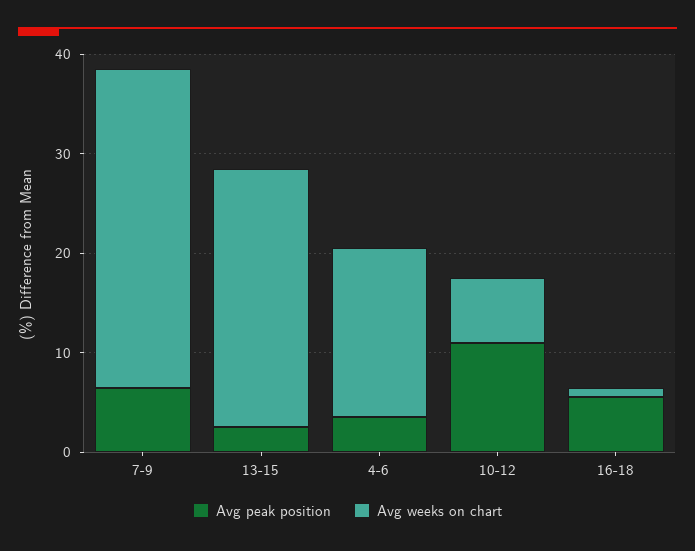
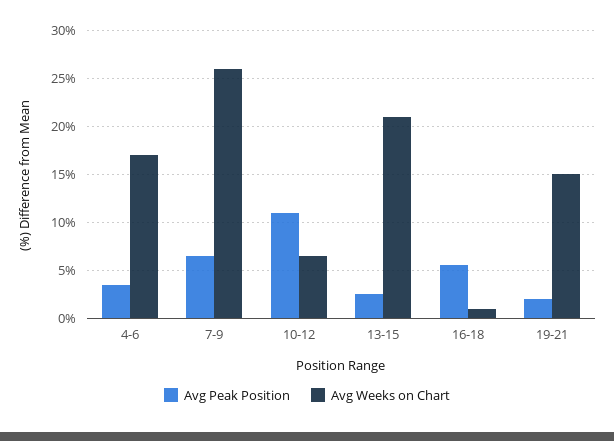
  {
    "Avg peak position": {
      "7-9": 7,
      "13-15": 3,
      "4-6": 4,
      "10-12": 11,
-     "16-18": 6
+     "16-18": 6,
+     "19-21": 2
    },
    "Avg weeks on chart": {
-     "7-9": 32,
+     "7-9": 26,
-     "13-15": 26,
+     "13-15": 21,
      "4-6": 17,
      "10-12": 7,
-     "16-18": 1
+     "16-18": 1,
+     "19-21": 15
    }
  }

